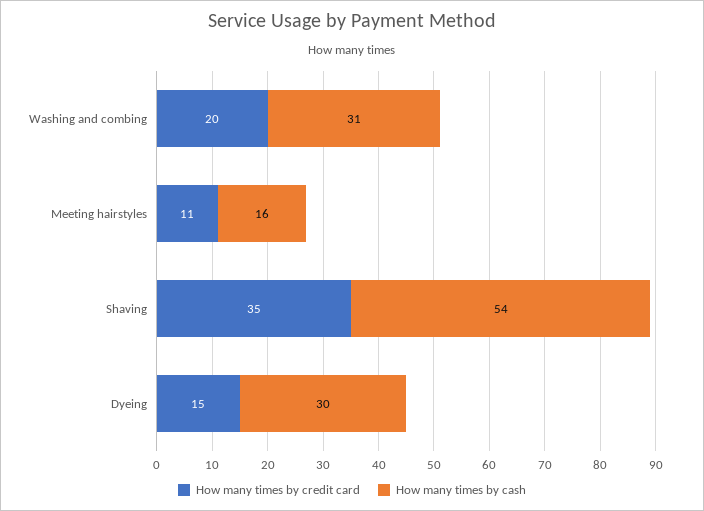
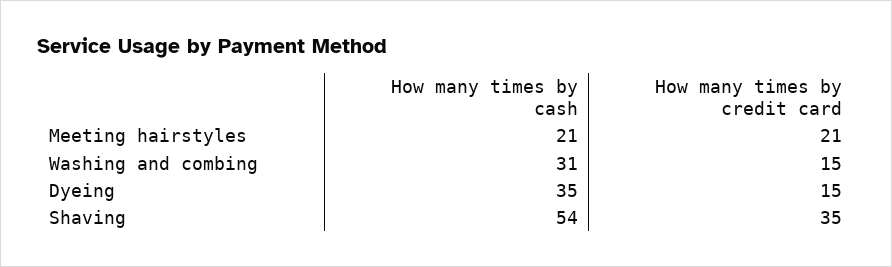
  {
    "How many times by credit card": {
-     "Washing and combing": 20,
+     "Washing and combing": 15,
-     "Meeting hairstyles": 11,
+     "Meeting hairstyles": 21,
      "Shaving": 35,
      "Dyeing": 15
    },
    "How many times by cash": {
      "Washing and combing": 31,
-     "Meeting hairstyles": 16,
+     "Meeting hairstyles": 21,
      "Shaving": 54,
-     "Dyeing": 30
+     "Dyeing": 35
    }
  }

